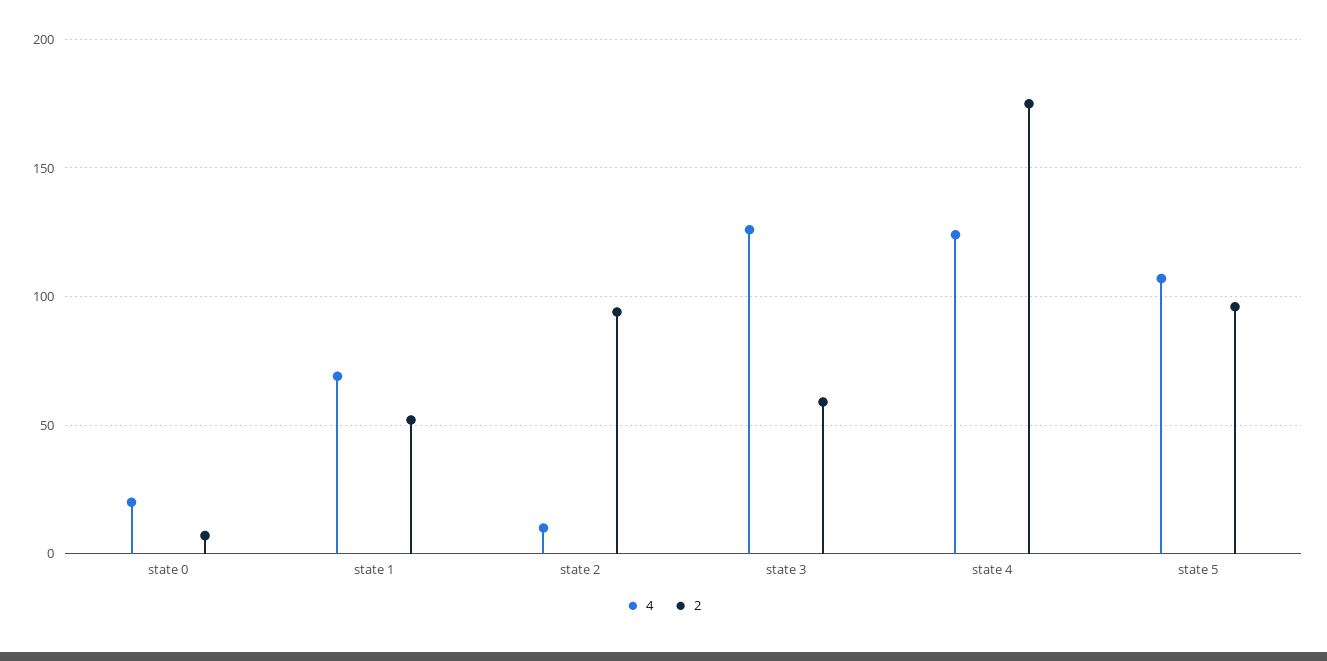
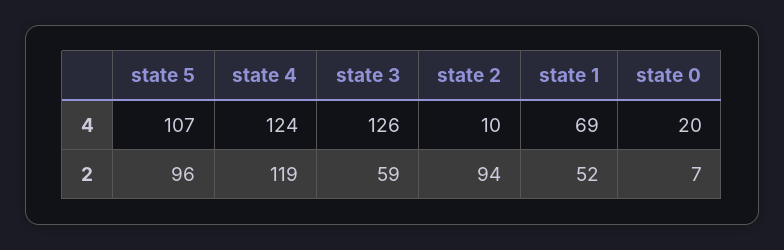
  {
    "4": {
      "state 0": 20,
      "state 1": 69,
      "state 2": 10,
      "state 3": 126,
      "state 4": 124,
      "state 5": 107
    },
    "2": {
      "state 0": 7,
      "state 1": 52,
      "state 2": 94,
      "state 3": 59,
-     "state 4": 175,
+     "state 4": 119,
      "state 5": 96
    }
  }

